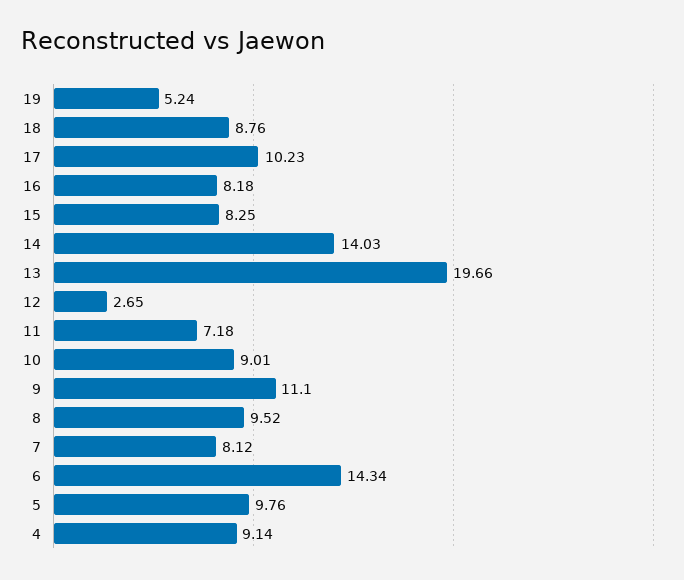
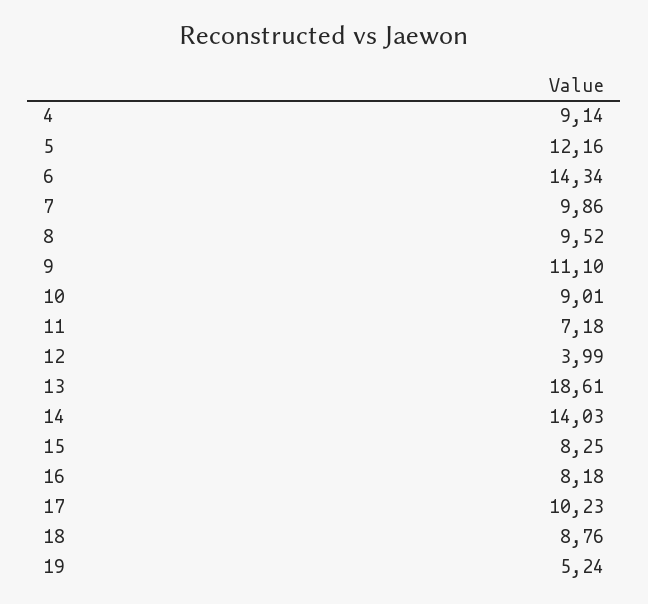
  {
    "19": 5.24,
    "18": 8.76,
    "17": 10.23,
    "16": 8.18,
    "15": 8.25,
    "14": 14.03,
-   "13": 19.66,
+   "13": 18.61,
-   "12": 2.65,
+   "12": 3.99,
    "11": 7.18,
    "10": 9.01,
    "9": 11.1,
    "8": 9.52,
-   "7": 8.12,
+   "7": 9.86,
    "6": 14.34,
-   "5": 9.76,
+   "5": 12.16,
    "4": 9.14
  }

